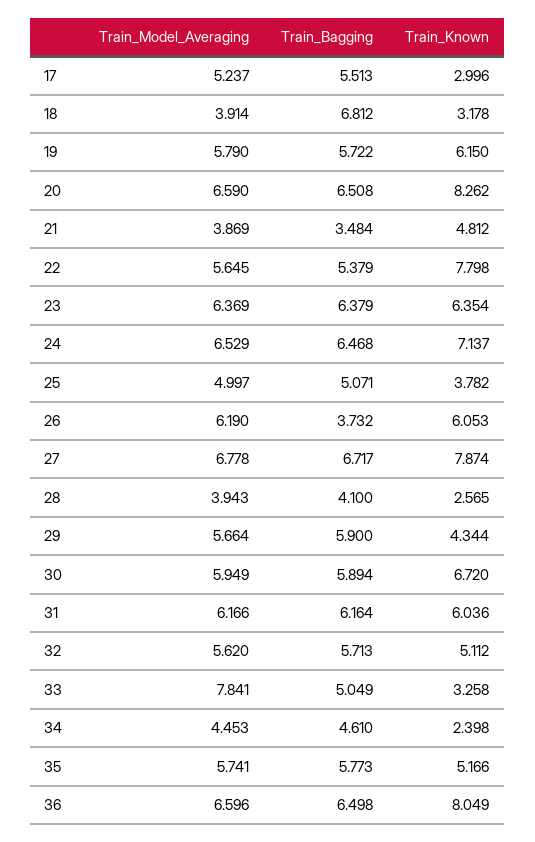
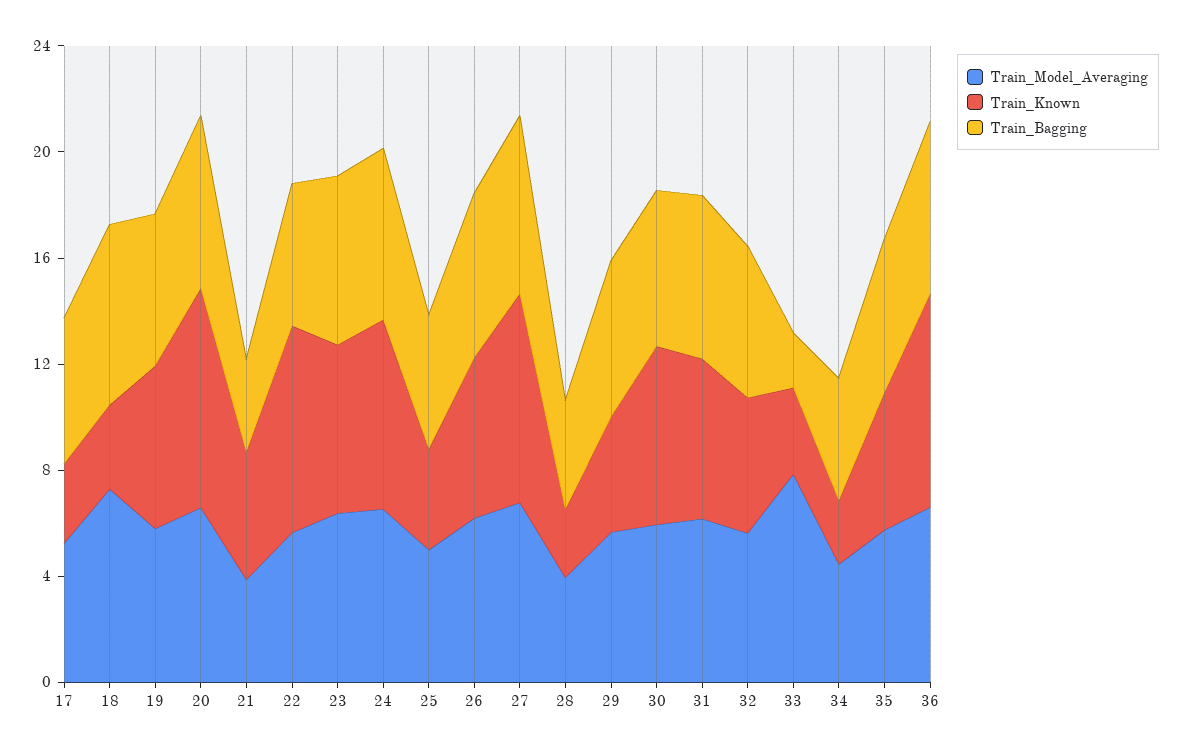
  {
    "Train_Model_Averaging": {
      "17": 5.237,
-     "18": 3.914,
+     "18": 7,
      "19": 5.79,
      "20": 6.59,
      "21": 3.869,
      "22": 5.645,
      "23": 6.369,
      "24": 6.529,
      "25": 4.997,
      "26": 6.19,
      "27": 6.778,
      "28": 3.943,
      "29": 5.664,
      "30": 5.949,
      "31": 6.166,
      "32": 5.62,
      "33": 7.841,
      "34": 4.453,
      "35": 5.741,
      "36": 6.596
    },
    "Train_Bagging": {
      "17": 5.513,
      "18": 6.812,
      "19": 5.722,
      "20": 6.508,
      "21": 3.484,
      "22": 5.379,
      "23": 6.379,
      "24": 6.468,
      "25": 5.071,
-     "26": 3.732,
+     "26": 6,
      "27": 6.717,
      "28": 4.1,
      "29": 5.9,
      "30": 5.894,
      "31": 6.164,
      "32": 5.713,
-     "33": 5.049,
+     "33": 2,
      "34": 4.61,
      "35": 5.773,
      "36": 6.498
    },
    "Train_Known": {
      "17": 2.996,
      "18": 3.178,
      "19": 6.15,
      "20": 8.262,
      "21": 4.812,
      "22": 7.798,
      "23": 6.354,
      "24": 7.137,
      "25": 3.782,
      "26": 6.053,
      "27": 7.874,
      "28": 2.565,
      "29": 4.344,
      "30": 6.72,
      "31": 6.036,
      "32": 5.112,
      "33": 3.258,
      "34": 2.398,
      "35": 5.166,
      "36": 8.049
    }
  }

